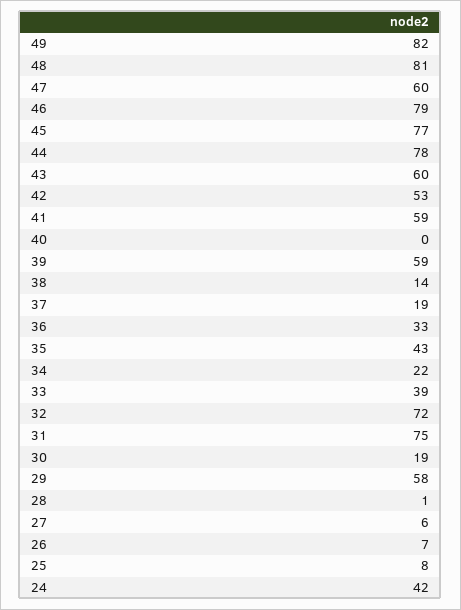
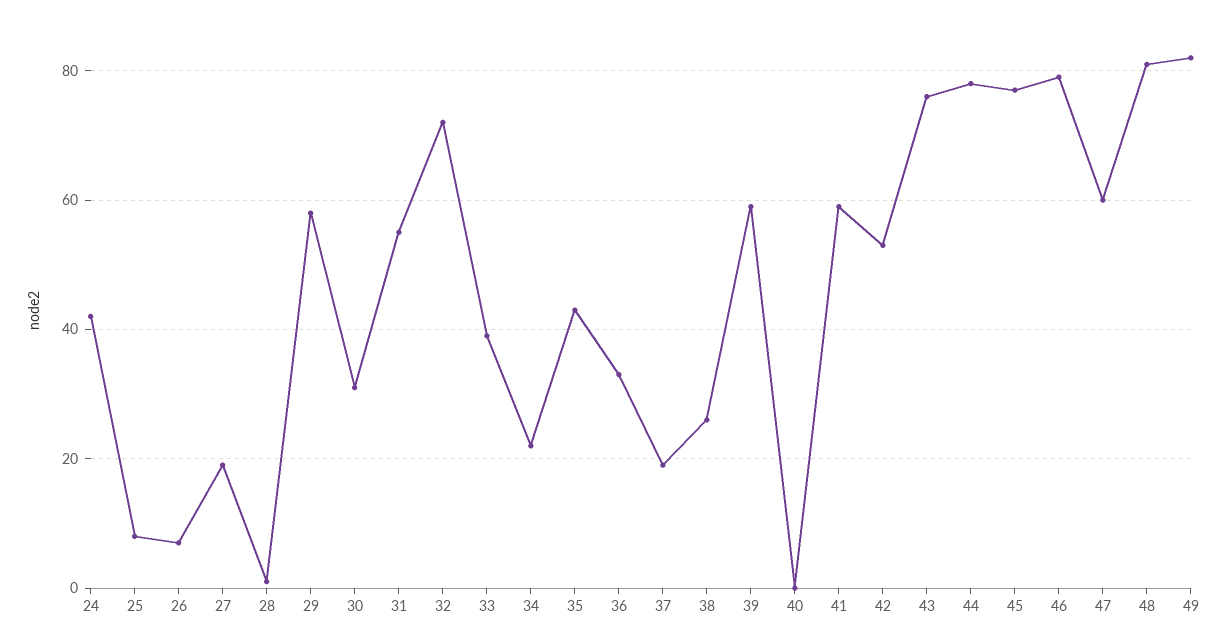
  {
    "49": 82,
    "48": 81,
    "47": 60,
    "46": 79,
    "45": 77,
    "44": 78,
-   "43": 60,
+   "43": 75,
    "42": 53,
    "41": 59,
    "40": 0,
    "39": 59,
-   "38": 14,
+   "38": 25,
    "37": 19,
    "36": 33,
    "35": 43,
    "34": 22,
    "33": 39,
    "32": 72,
-   "31": 75,
+   "31": 55,
-   "30": 19,
+   "30": 30,
    "29": 58,
    "28": 1,
-   "27": 6,
+   "27": 20,
    "26": 7,
    "25": 8,
    "24": 42
  }

